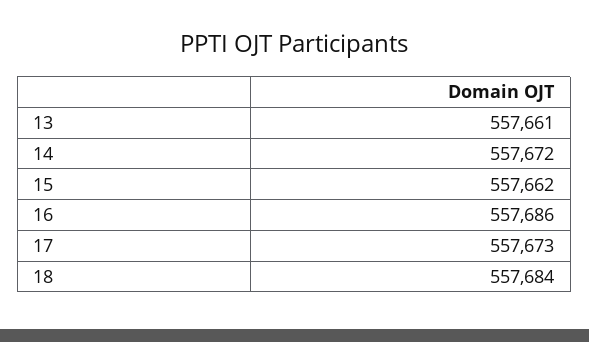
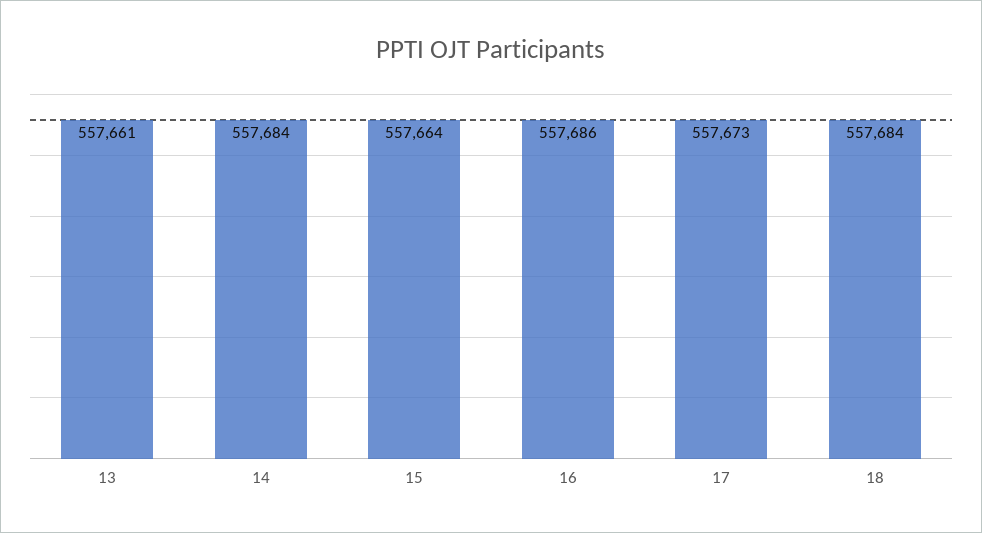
  {
    "13": 557661,
-   "14": 557672,
+   "14": 557684,
-   "15": 557662,
+   "15": 557664,
    "16": 557686,
    "17": 557673,
    "18": 557684
  }

